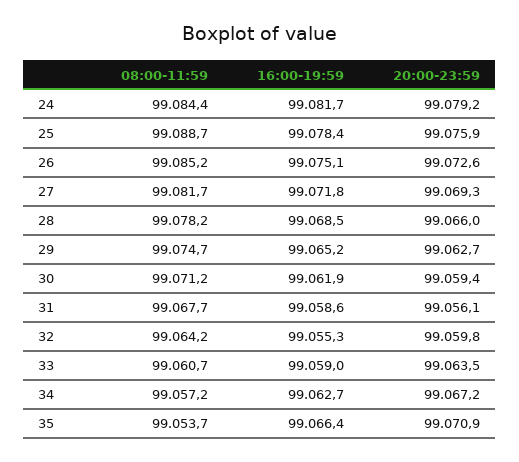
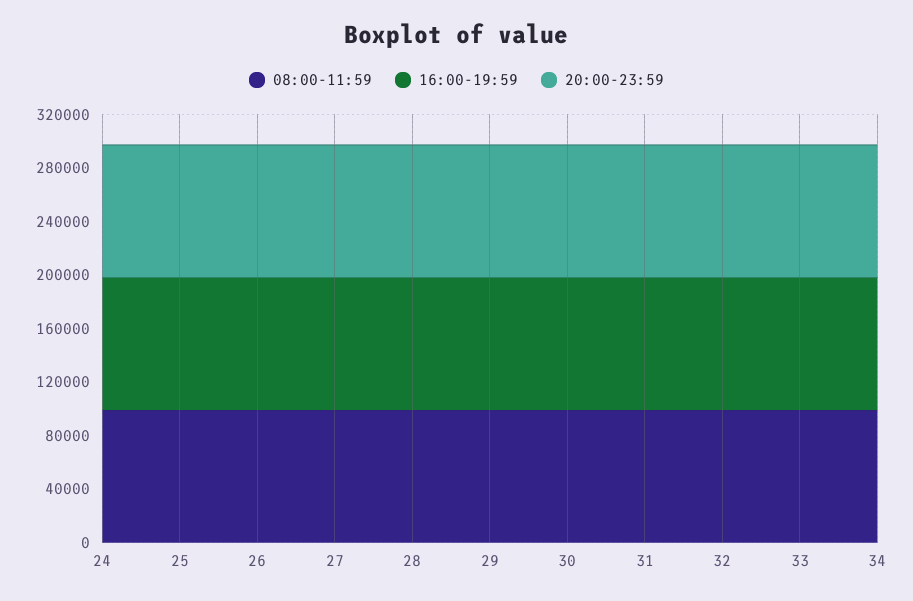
  {
    "08:00-11:59": {
      "24": 99084.4,
      "25": 99088.7,
      "26": 99085.2,
      "27": 99081.7,
      "28": 99078.2,
      "29": 99074.7,
      "30": 99071.2,
      "31": 99067.7,
      "32": 99064.2,
      "33": 99060.7,
-     "34": 99057.2,
+     "34": 99057.2
-     "35": 99053.7
    },
    "16:00-19:59": {
      "24": 99081.7,
      "25": 99078.4,
      "26": 99075.1,
      "27": 99071.8,
      "28": 99068.5,
      "29": 99065.2,
      "30": 99061.9,
      "31": 99058.6,
      "32": 99055.3,
      "33": 99059,
-     "34": 99062.7,
+     "34": 99062.7
-     "35": 99066.4
    },
    "20:00-23:59": {
      "24": 99079.2,
      "25": 99075.9,
      "26": 99072.6,
      "27": 99069.3,
      "28": 99066,
      "29": 99062.7,
      "30": 99059.4,
      "31": 99056.1,
      "32": 99059.8,
      "33": 99063.5,
-     "34": 99067.2,
+     "34": 99067.2
-     "35": 99070.9
    }
  }

